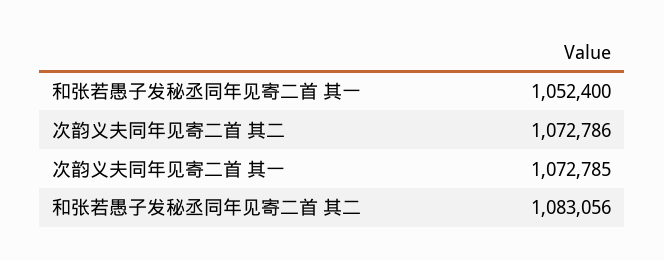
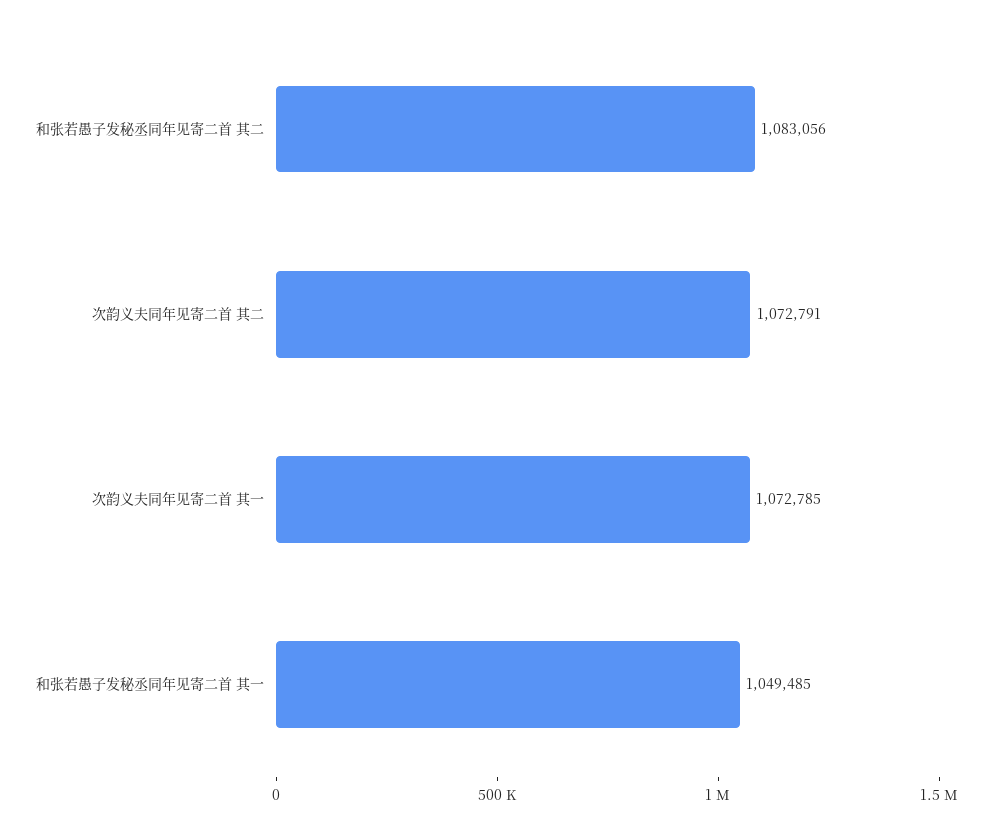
  {
-   "和张若愚子发秘丞同年见寄二首 其一": 1052400,
+   "和张若愚子发秘丞同年见寄二首 其一": 1049485,
-   "次韵义夫同年见寄二首 其二": 1072786,
+   "次韵义夫同年见寄二首 其二": 1072791,
    "次韵义夫同年见寄二首 其一": 1072785,
    "和张若愚子发秘丞同年见寄二首 其二": 1083056
  }

